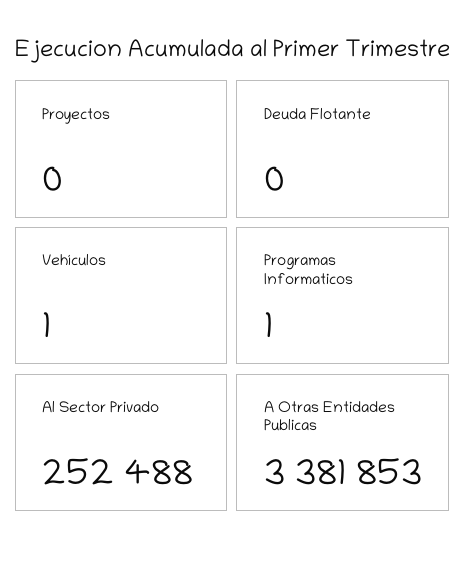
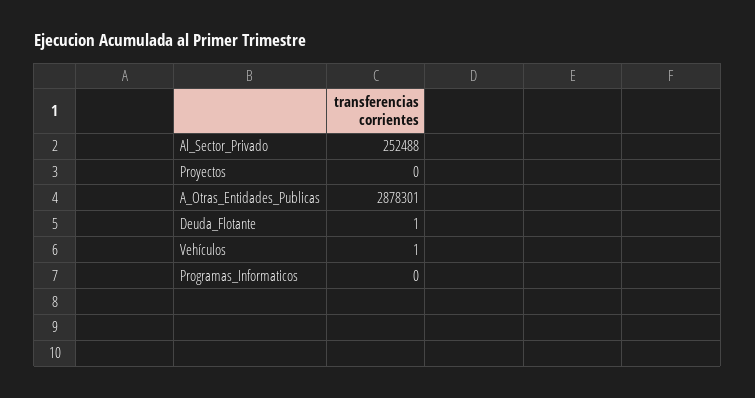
  {
    "Proyectos": 0,
-   "Deuda Flotante": 0,
+   "Deuda Flotante": 1,
    "Vehículos": 1,
-   "Programas Informaticos": 1,
+   "Programas Informaticos": 0,
    "Al Sector Privado": 252488,
-   "A Otras Entidades Publicas": 3381853
+   "A Otras Entidades Publicas": 2878301
  }

